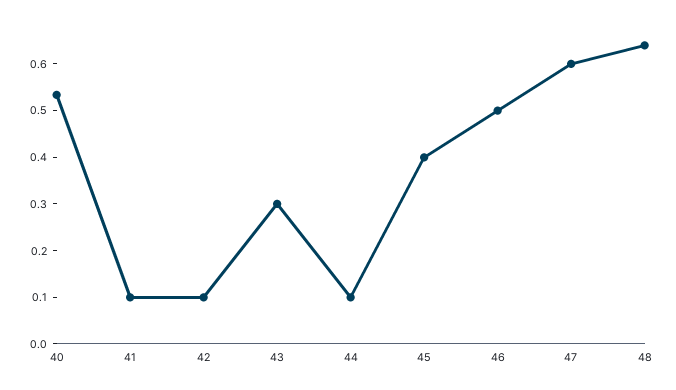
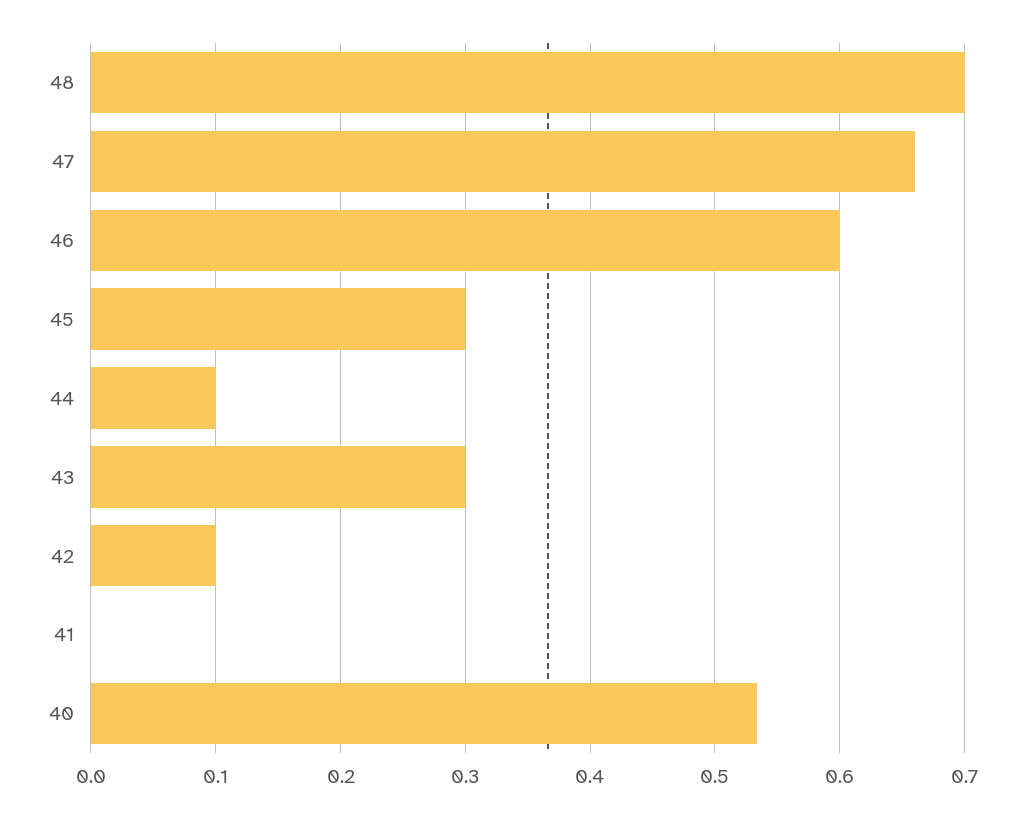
  {
    "40": 0.53,
-   "41": 0.1,
+   "41": 0,
    "42": 0.1,
    "43": 0.3,
    "44": 0.1,
-   "45": 0.4,
+   "45": 0.3,
-   "46": 0.5,
+   "46": 0.6,
-   "47": 0.6,
+   "47": 0.66,
-   "48": 0.64
+   "48": 0.7
  }

